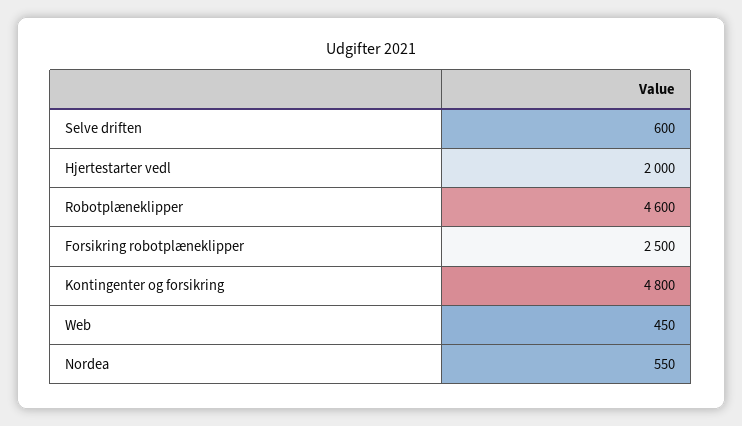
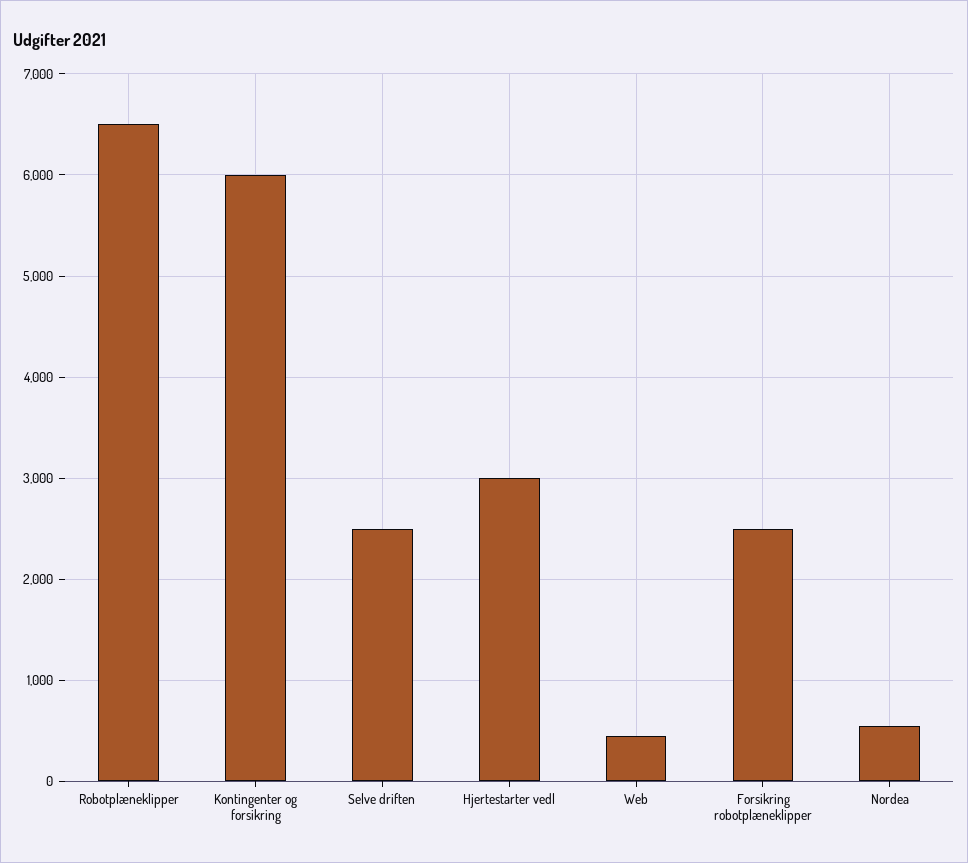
  {
-   "Selve driften": 600,
+   "Selve driften": 2500,
-   "Hjertestarter vedl": 2000,
+   "Hjertestarter vedl": 3000,
-   "Robotplæneklipper": 4600,
+   "Robotplæneklipper": 6500,
    "Forsikring robotplæneklipper": 2500,
-   "Kontingenter og forsikring": 4800,
+   "Kontingenter og forsikring": 6000,
    "Web": 450,
    "Nordea": 550
  }

